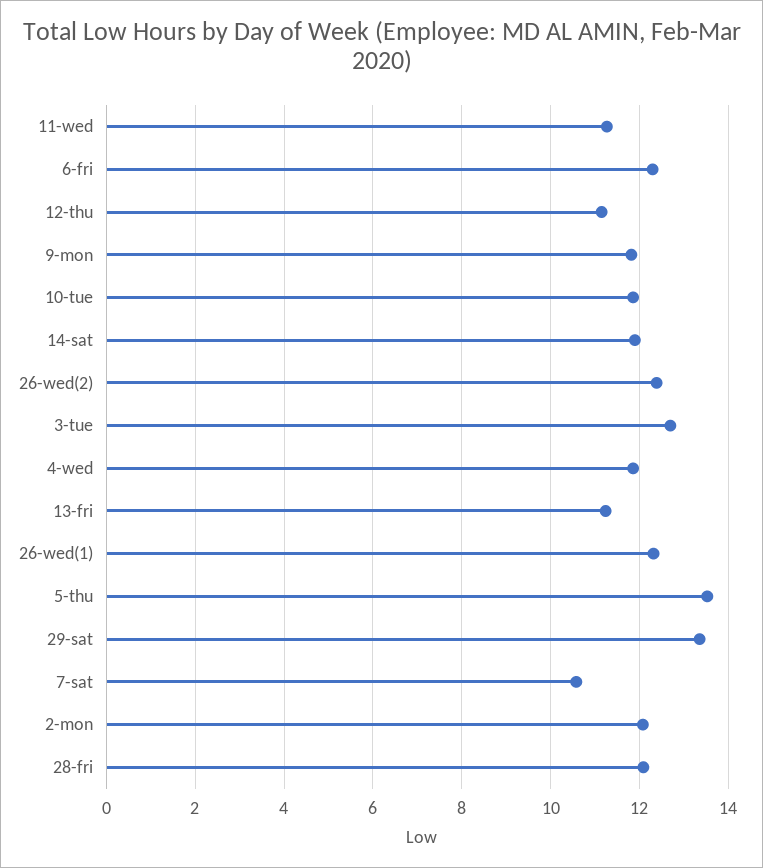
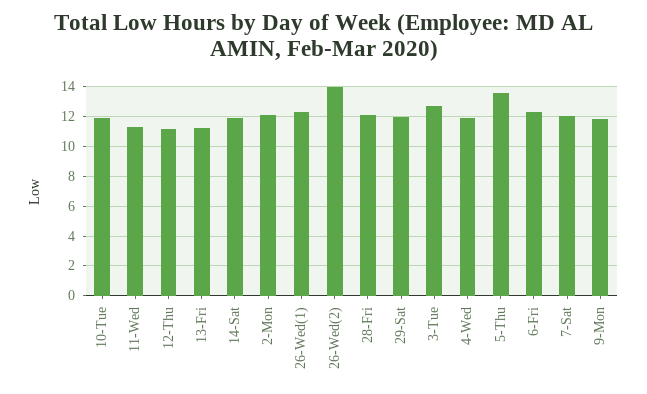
  {
    "11-wed": 11.2,
    "6-fri": 12.4,
    "12-thu": 11.2,
    "9-mon": 11.8,
    "10-tue": 11.8,
    "14-sat": 12,
-   "26-wed(2)": 12.4,
+   "26-wed(2)": 14,
    "3-tue": 12.8,
    "4-wed": 11.8,
    "13-fri": 11.2,
    "26-wed(1)": 12.4,
    "5-thu": 13.6,
-   "29-sat": 13.4,
+   "29-sat": 12,
-   "7-sat": 10.6,
+   "7-sat": 12,
    "2-mon": 12,
    "28-fri": 12
  }

